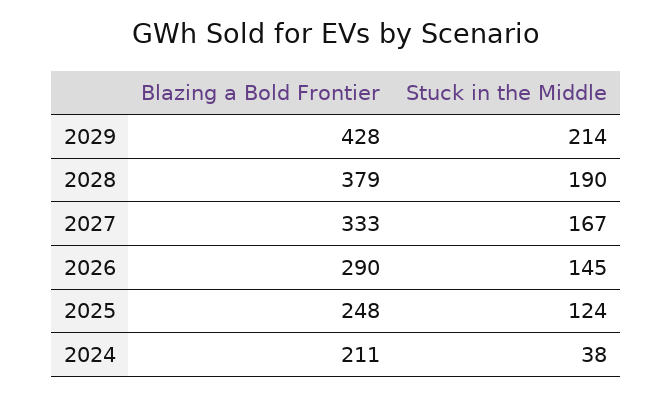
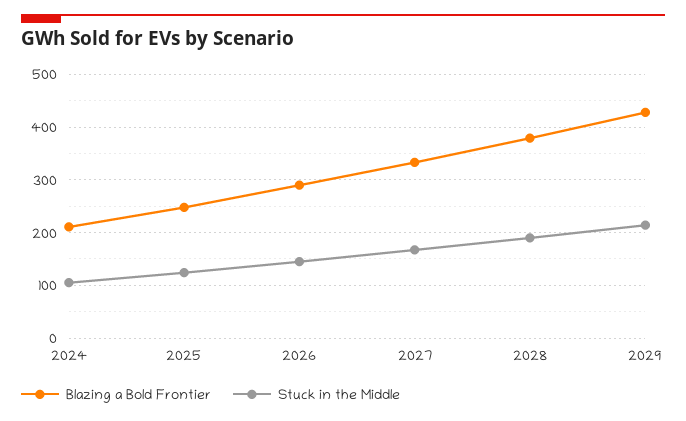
  {
    "Blazing a Bold Frontier": {
      "2029": 428,
      "2028": 379,
      "2027": 333,
      "2026": 290,
      "2025": 248,
      "2024": 211
    },
    "Stuck in the Middle": {
      "2029": 214,
      "2028": 190,
      "2027": 167,
      "2026": 145,
      "2025": 124,
-     "2024": 38
+     "2024": 100
    }
  }

